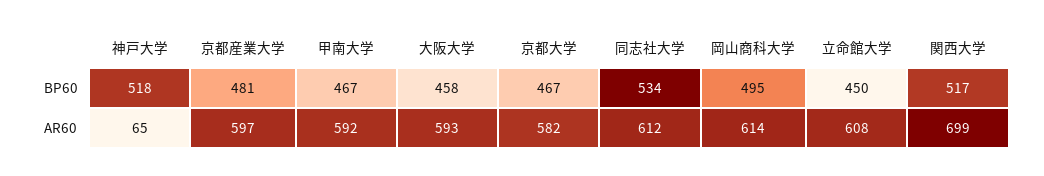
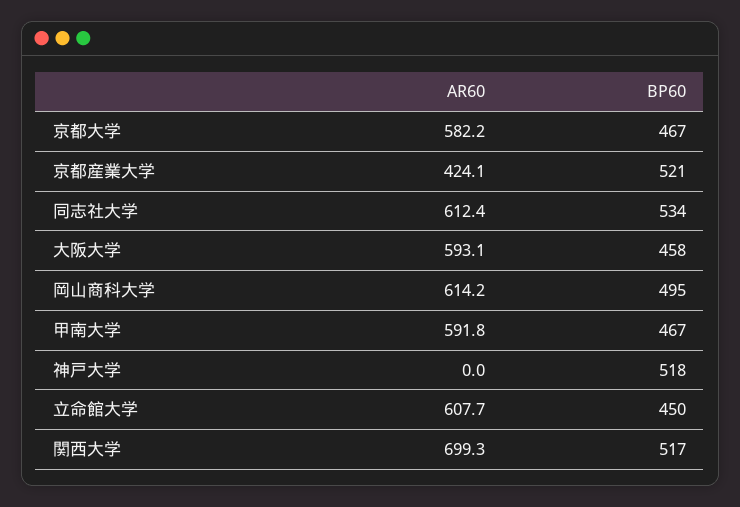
  {
    "神戸大学": {
      "BP60": 518,
-     "AR60": 65
+     "AR60": 0
    },
    "京都産業大学": {
-     "BP60": 481,
+     "BP60": 521,
-     "AR60": 597
+     "AR60": 424.1
    },
    "甲南大学": {
      "BP60": 467,
      "AR60": 591.8
    },
    "大阪大学": {
      "BP60": 458,
      "AR60": 593.1
    },
    "京都大学": {
      "BP60": 467,
      "AR60": 582.2
    },
    "同志社大学": {
      "BP60": 534,
      "AR60": 612.4
    },
    "岡山商科大学": {
      "BP60": 495,
      "AR60": 614.2
    },
    "立命館大学": {
      "BP60": 450,
      "AR60": 607.7
    },
    "関西大学": {
      "BP60": 517,
      "AR60": 699.3
    }
  }

